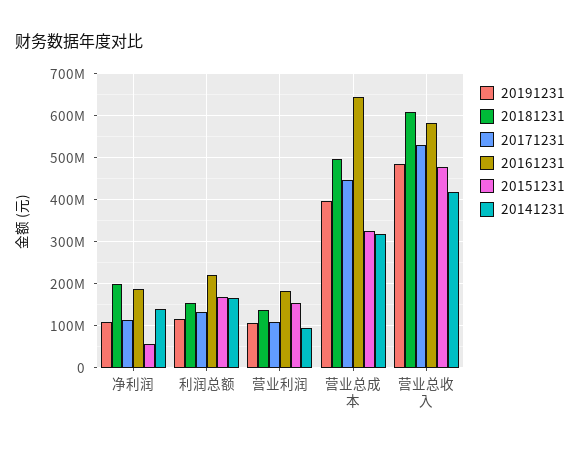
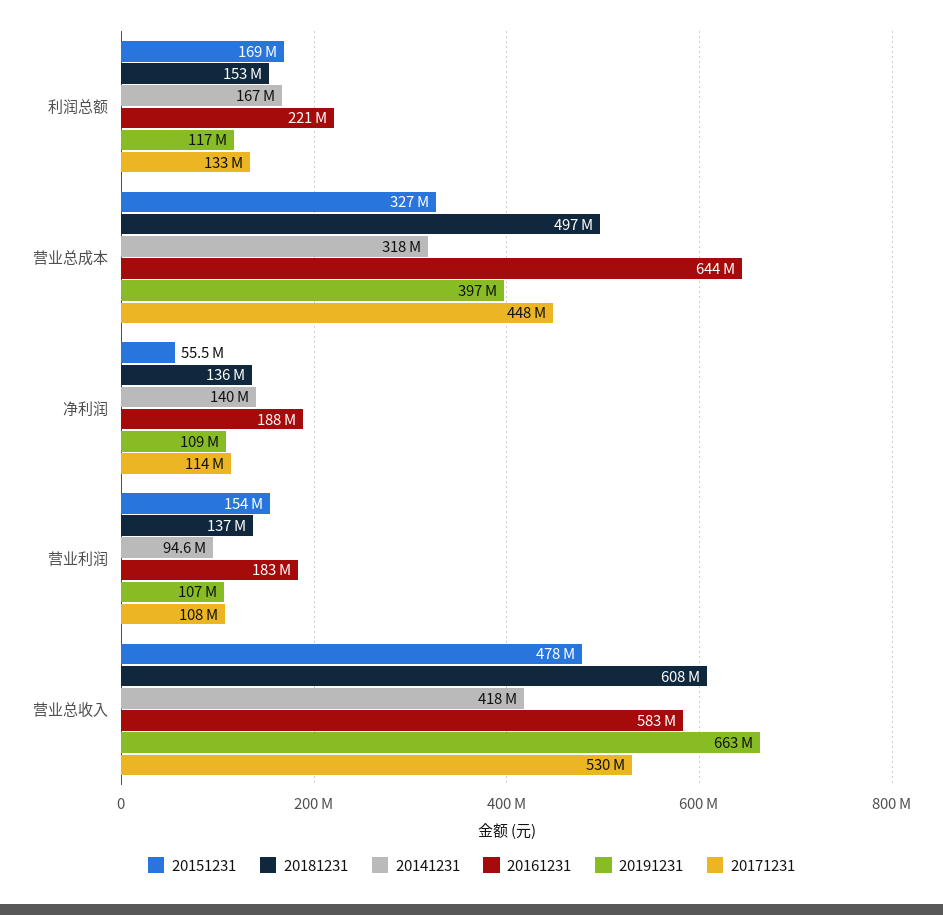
  {
    "20191231": {
      "净利润": 109000000,
      "利润总额": 117000000,
      "营业利润": 107000000,
      "营业总成本": 397000000,
-     "营业总收入": 480000000
+     "营业总收入": 663000000
    },
    "20181231": {
-     "净利润": 200000000,
+     "净利润": 136000000,
      "利润总额": 153000000,
      "营业利润": 137000000,
      "营业总成本": 497000000,
      "营业总收入": 608000000
    },
    "20171231": {
      "净利润": 114000000,
      "利润总额": 133000000,
      "营业利润": 108000000,
      "营业总成本": 448000000,
      "营业总收入": 530000000
    },
    "20161231": {
      "净利润": 188000000,
      "利润总额": 221000000,
      "营业利润": 183000000,
      "营业总成本": 644000000,
      "营业总收入": 583000000
    },
    "20151231": {
      "净利润": 55500000,
      "利润总额": 169000000,
      "营业利润": 154000000,
      "营业总成本": 327000000,
      "营业总收入": 478000000
    },
    "20141231": {
      "净利润": 140000000,
      "利润总额": 167000000,
      "营业利润": 94600000,
      "营业总成本": 318000000,
      "营业总收入": 418000000
    }
  }

